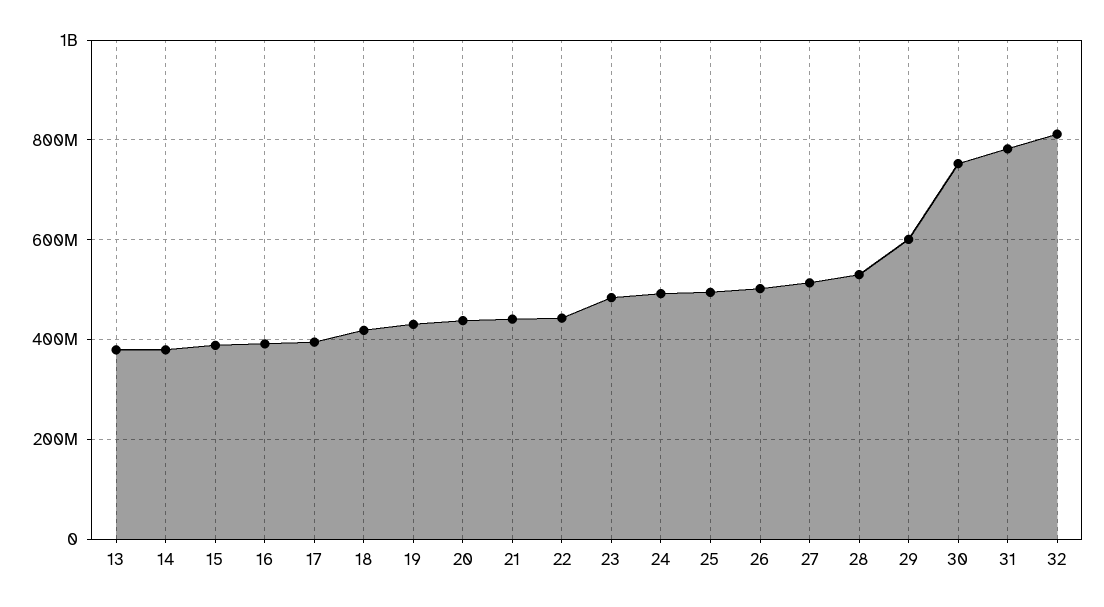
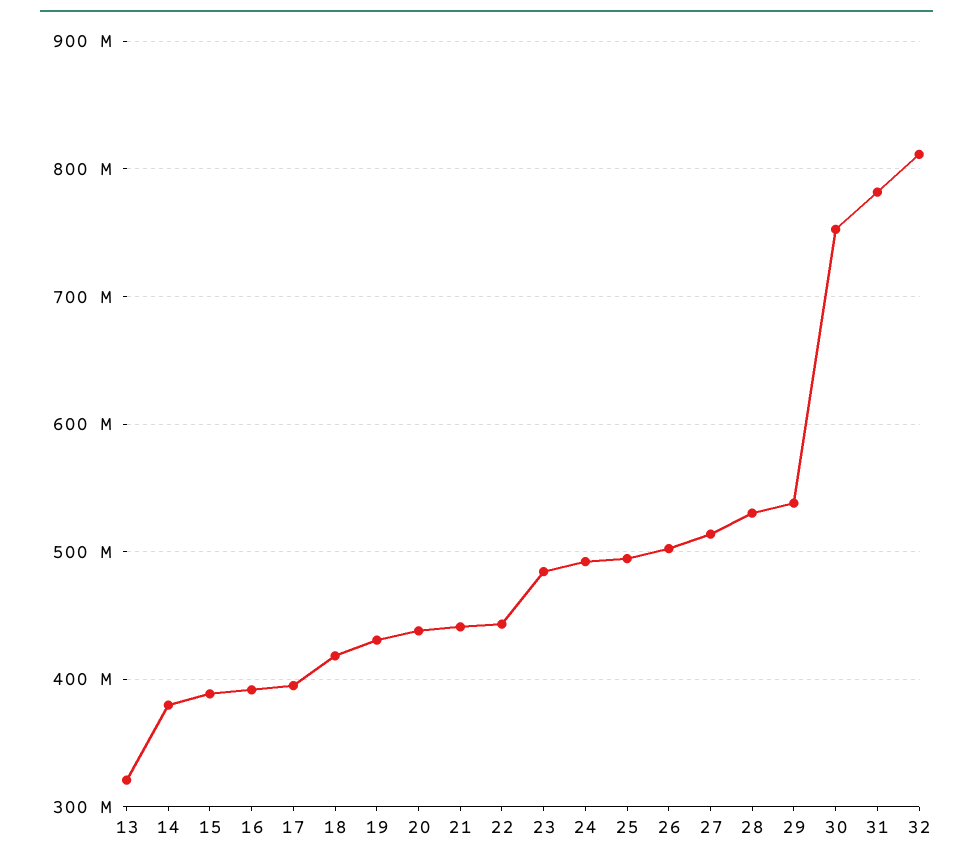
  {
-   "13": 380000000,
+   "13": 320000000,
    "14": 380000000,
    "15": 390000000,
    "16": 390000000,
    "17": 390000000,
    "18": 420000000,
    "19": 430000000,
    "20": 440000000,
    "21": 440000000,
    "22": 440000000,
    "23": 480000000,
    "24": 490000000,
    "25": 490000000,
    "26": 500000000,
    "27": 510000000,
    "28": 530000000,
-   "29": 600000000,
+   "29": 540000000,
    "30": 750000000,
    "31": 780000000,
    "32": 810000000
  }

